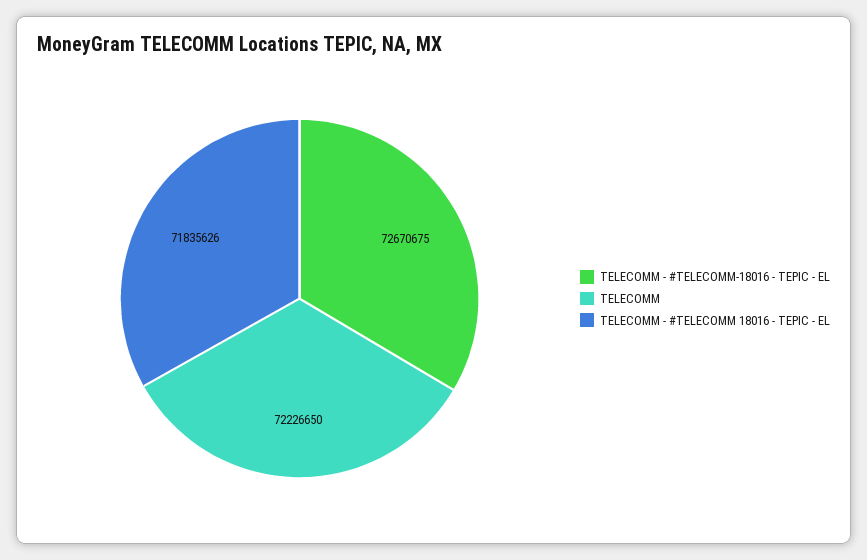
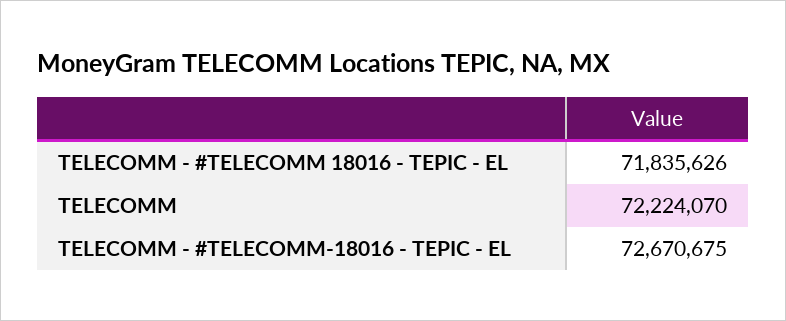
  {
    "TELECOMM - #TELECOMM-18016 - TEPIC - EL": 72670675,
-   "TELECOMM": 72226650,
+   "TELECOMM": 72224070,
    "TELECOMM - #TELECOMM 18016 - TEPIC - EL": 71835626
  }

